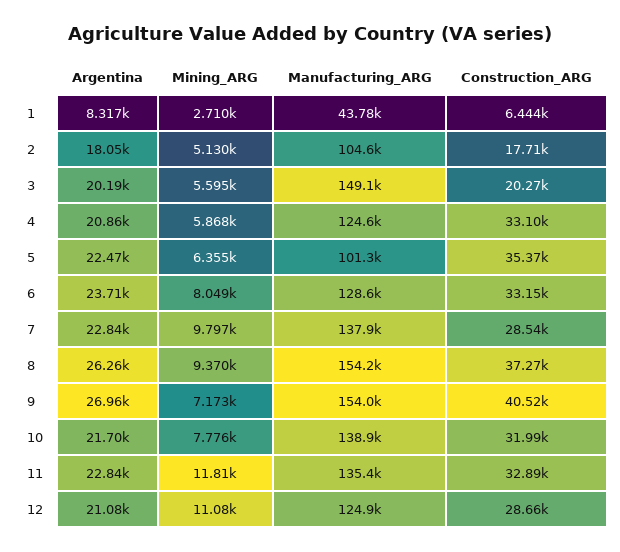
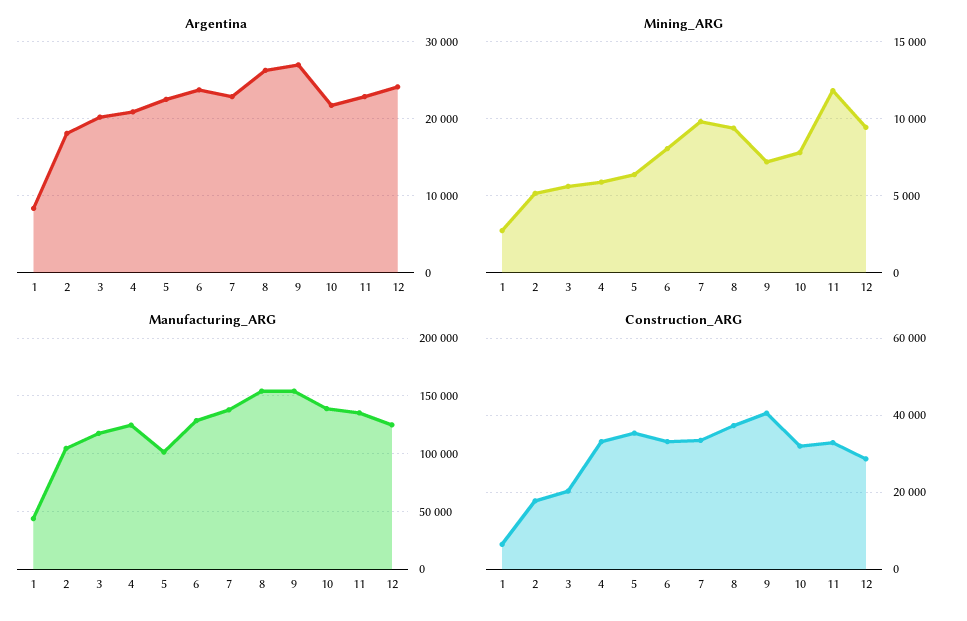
  {
    "Argentina": {
      "1": 8317,
      "2": 18050,
      "3": 20190,
      "4": 20860,
      "5": 22470,
      "6": 23710,
      "7": 22840,
      "8": 26260,
      "9": 26960,
      "10": 21700,
      "11": 22840,
-     "12": 21080
+     "12": 24000
    },
    "Mining_ARG": {
      "1": 2710,
      "2": 5130,
      "3": 5595,
      "4": 5868,
      "5": 6355,
      "6": 8049,
      "7": 9797,
      "8": 9370,
      "9": 7173,
      "10": 7776,
      "11": 11810,
-     "12": 11080
+     "12": 9500
    },
    "Manufacturing_ARG": {
      "1": 43780,
      "2": 104600,
-     "3": 149100,
+     "3": 120000,
      "4": 124600,
      "5": 101300,
      "6": 128600,
      "7": 137900,
      "8": 154200,
      "9": 154000,
      "10": 138900,
      "11": 135400,
      "12": 124900
    },
    "Construction_ARG": {
      "1": 6444,
      "2": 17710,
      "3": 20270,
      "4": 33100,
      "5": 35370,
      "6": 33150,
-     "7": 28540,
+     "7": 34000,
      "8": 37270,
      "9": 40520,
      "10": 31990,
      "11": 32890,
      "12": 28660
    }
  }

